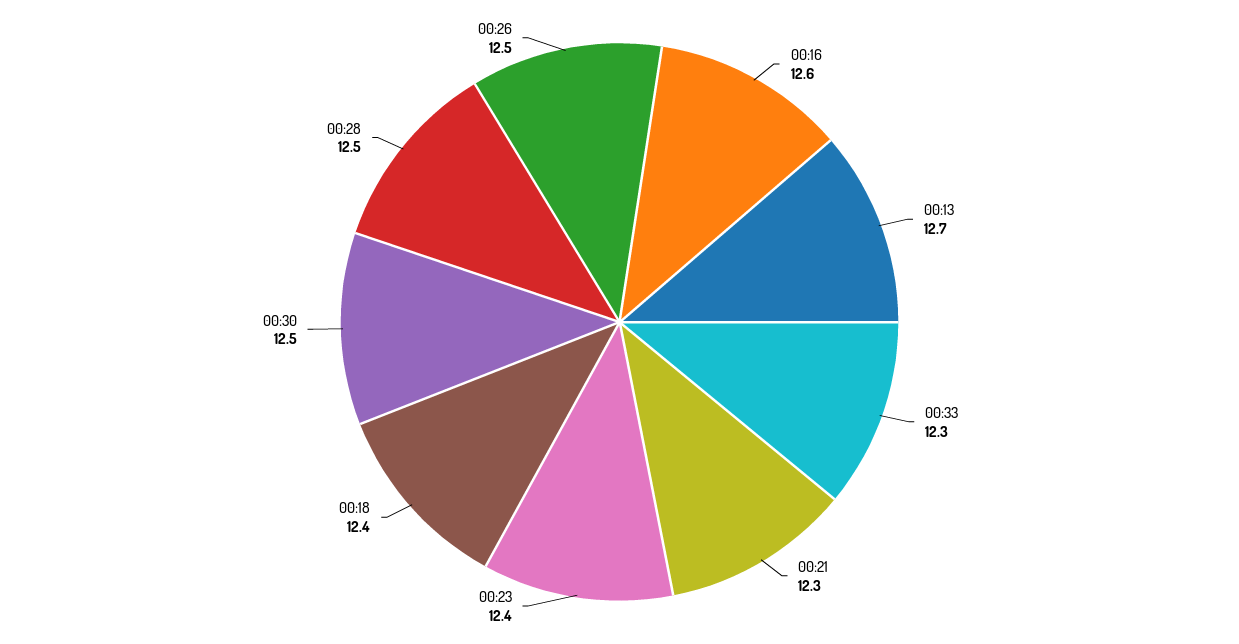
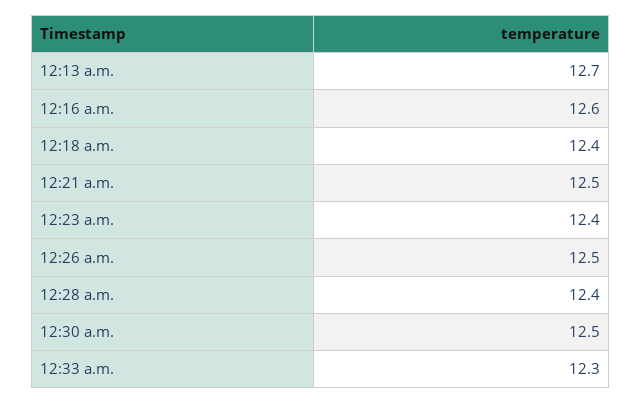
  {
    "00:16": 12.6,
    "00:13": 12.7,
    "00:33": 12.3,
-   "00:21": 12.3,
+   "00:21": 12.5,
    "00:23": 12.4,
    "00:18": 12.4,
    "00:30": 12.5,
-   "00:28": 12.5,
+   "00:28": 12.4,
    "00:26": 12.5
  }

